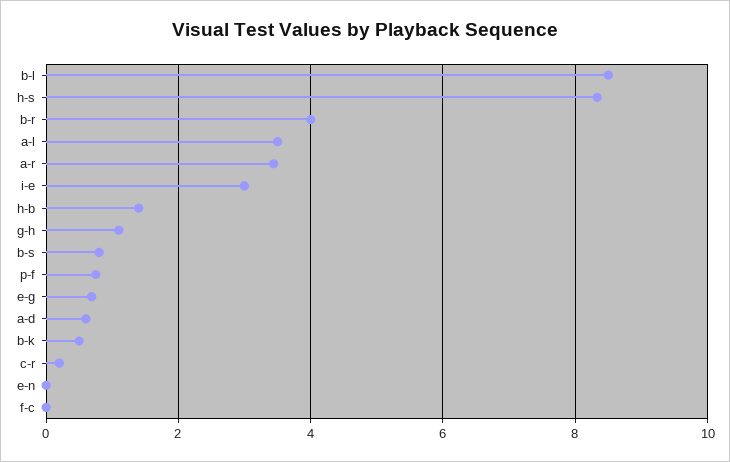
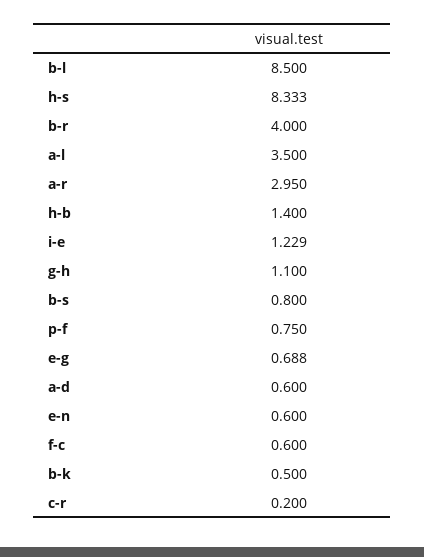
  {
    "b-l": 8.5,
    "h-s": 8.333,
    "b-r": 4,
    "a-l": 3.5,
-   "a-r": 3.4,
+   "a-r": 2.95,
-   "i-e": 3,
+   "i-e": 1.229,
    "h-b": 1.4,
    "g-h": 1.1,
    "b-s": 0.8,
    "p-f": 0.75,
    "e-g": 0.688,
    "a-d": 0.6,
    "b-k": 0.5,
    "c-r": 0.2,
-   "e-n": 0,
+   "e-n": 0.6,
-   "f-c": 0
+   "f-c": 0.6
  }

